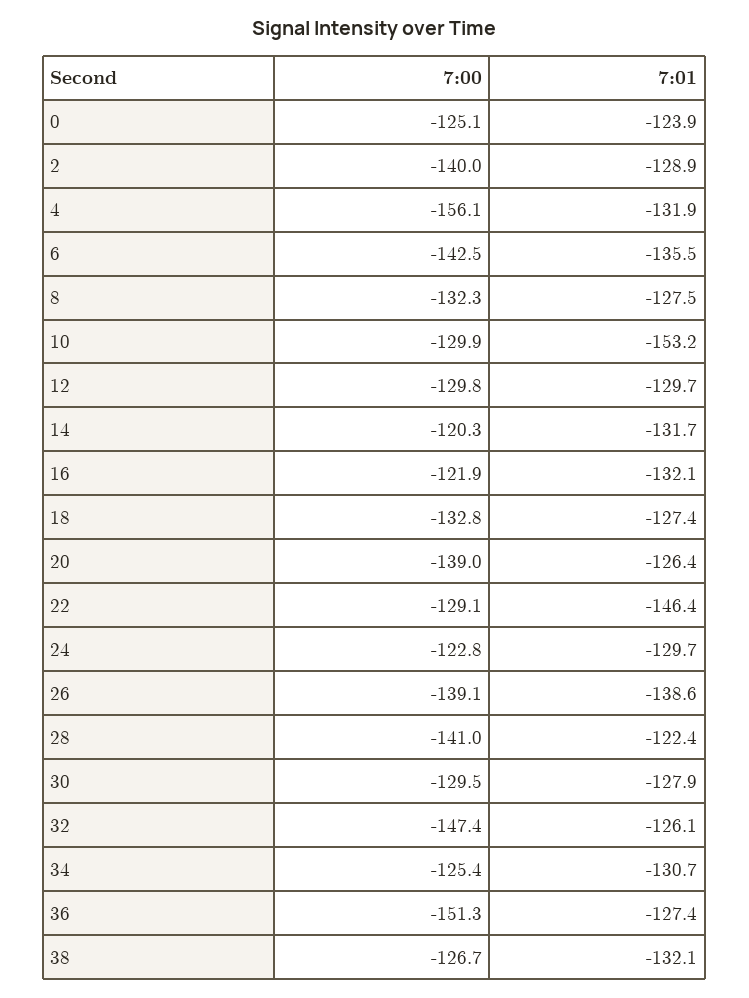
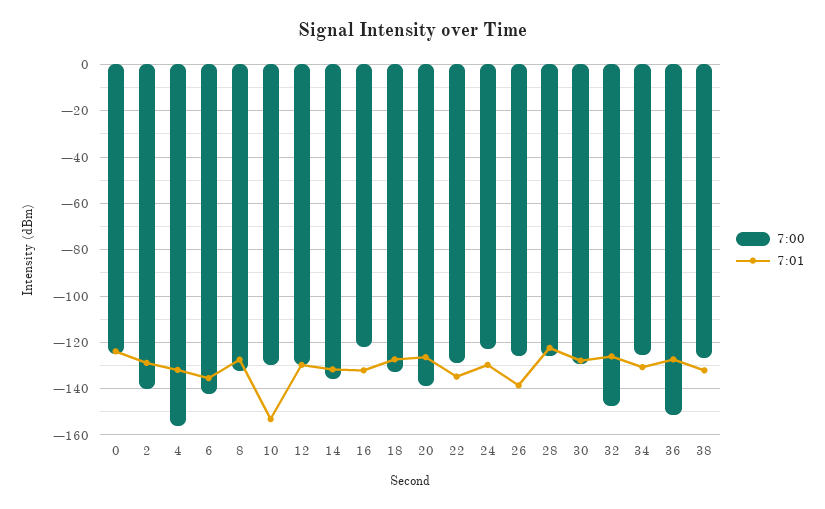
  {
    "7:00": {
      "0": -125.1,
      "2": -140,
      "4": -156.1,
      "6": -142.5,
      "8": -132.3,
      "10": -129.9,
      "12": -129.8,
-     "14": -120.3,
+     "14": -135,
      "16": -121.9,
      "18": -132.8,
      "20": -139,
      "22": -129.1,
      "24": -122.8,
-     "26": -139.1,
+     "26": -125,
-     "28": -141,
+     "28": -125,
      "30": -129.5,
      "32": -147.4,
      "34": -125.4,
      "36": -151.3,
      "38": -126.7
    },
    "7:01": {
      "0": -123.9,
      "2": -128.9,
      "4": -131.9,
      "6": -135.5,
      "8": -127.5,
      "10": -153.2,
      "12": -129.7,
      "14": -131.7,
      "16": -132.1,
      "18": -127.4,
      "20": -126.4,
-     "22": -146.4,
+     "22": -135,
      "24": -129.7,
      "26": -138.6,
      "28": -122.4,
      "30": -127.9,
      "32": -126.1,
      "34": -130.7,
      "36": -127.4,
      "38": -132.1
    }
  }

